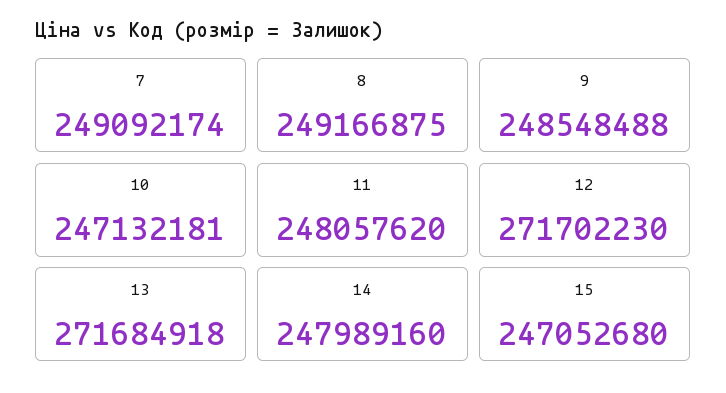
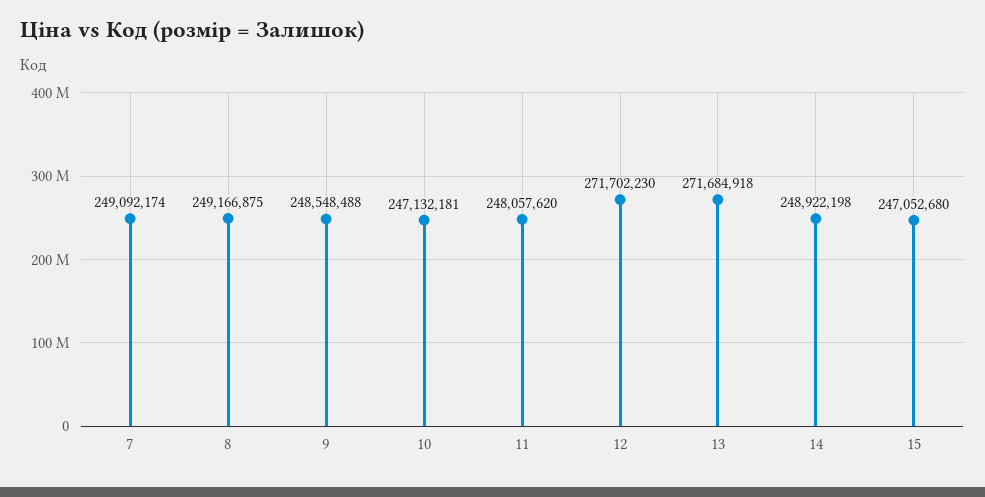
  {
    "7": 249092174,
    "8": 249166875,
    "9": 248548488,
    "10": 247132181,
    "11": 248057620,
    "12": 271702230,
    "13": 271684918,
-   "14": 247989160,
+   "14": 248922198,
    "15": 247052680
  }

